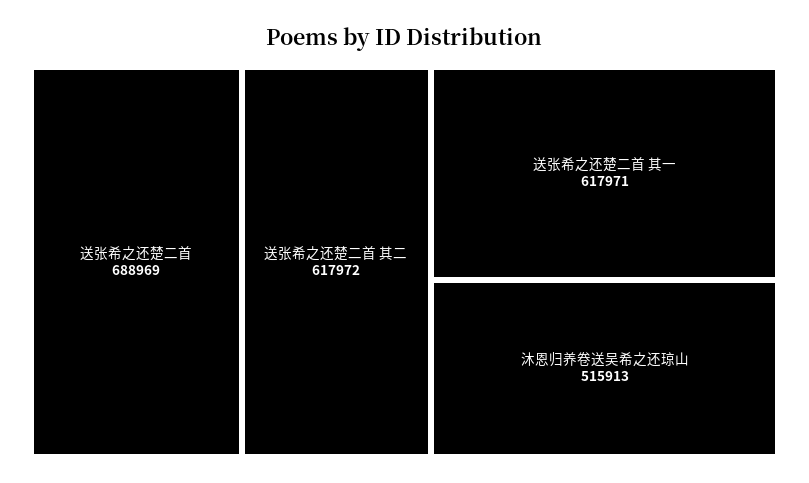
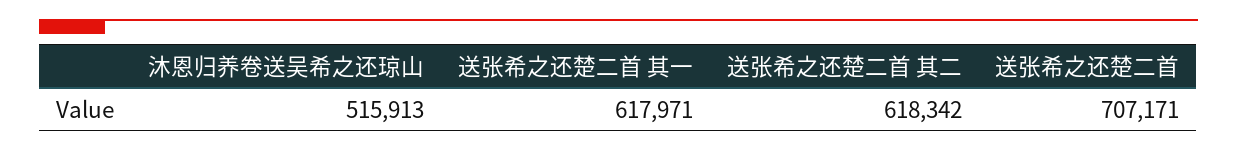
  {
-   "送张希之还楚二首": 688969,
+   "送张希之还楚二首": 707171,
-   "送张希之还楚二首 其二": 617972,
+   "送张希之还楚二首 其二": 618342,
    "送张希之还楚二首 其一": 617971,
    "沐恩归养卷送吴希之还琼山": 515913
  }

